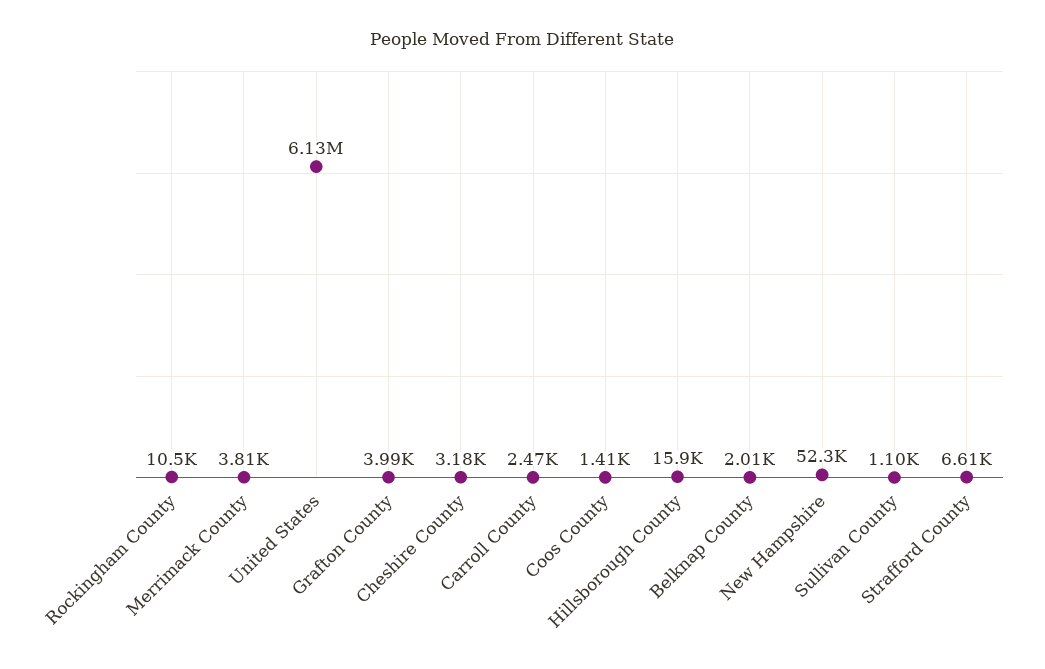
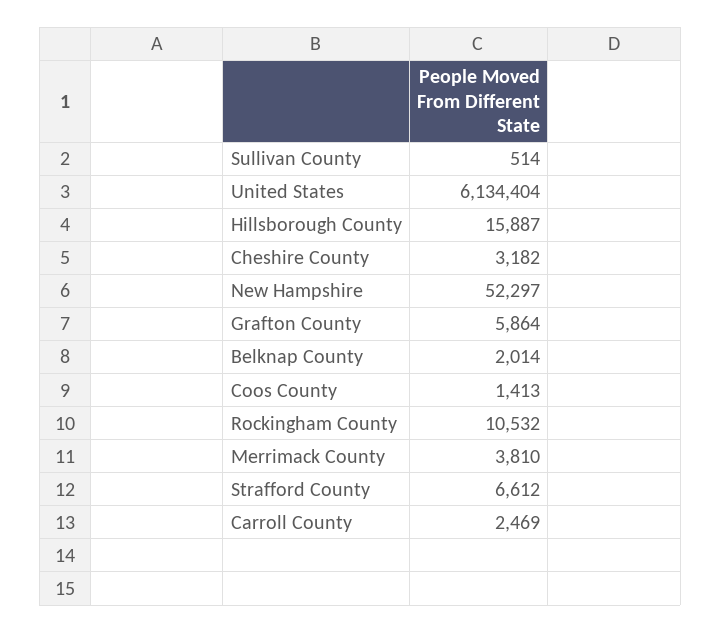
  {
    "Rockingham County": 10532,
    "Merrimack County": 3810,
    "United States": 6134404,
-   "Grafton County": 3990,
+   "Grafton County": 5864,
    "Cheshire County": 3182,
    "Carroll County": 2469,
    "Coos County": 1413,
    "Hillsborough County": 15887,
    "Belknap County": 2014,
    "New Hampshire": 52297,
-   "Sullivan County": 1100,
+   "Sullivan County": 514,
    "Strafford County": 6612
  }

